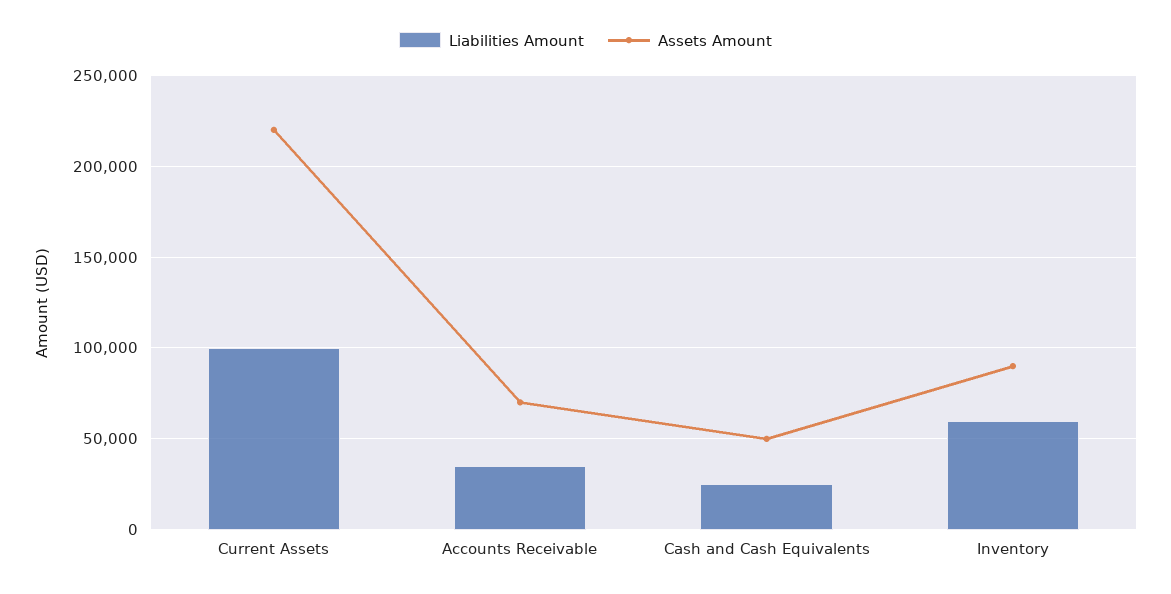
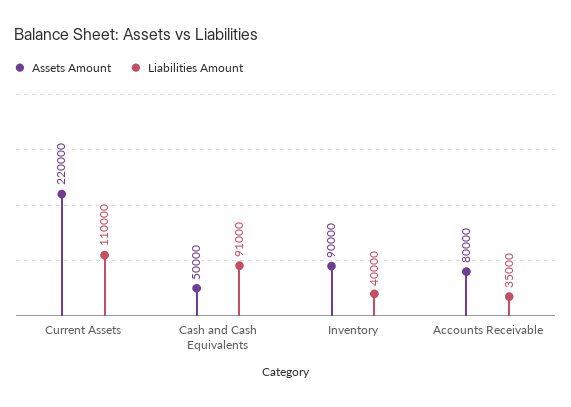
  {
    "Liabilities Amount": {
-     "Current Assets": 100000,
+     "Current Assets": 110000,
      "Accounts Receivable": 35000,
-     "Cash and Cash Equivalents": 25000,
+     "Cash and Cash Equivalents": 91000,
-     "Inventory": 60000
+     "Inventory": 40000
    },
    "Assets Amount": {
      "Current Assets": 220000,
-     "Accounts Receivable": 70000,
+     "Accounts Receivable": 80000,
      "Cash and Cash Equivalents": 50000,
      "Inventory": 90000
    }
  }

